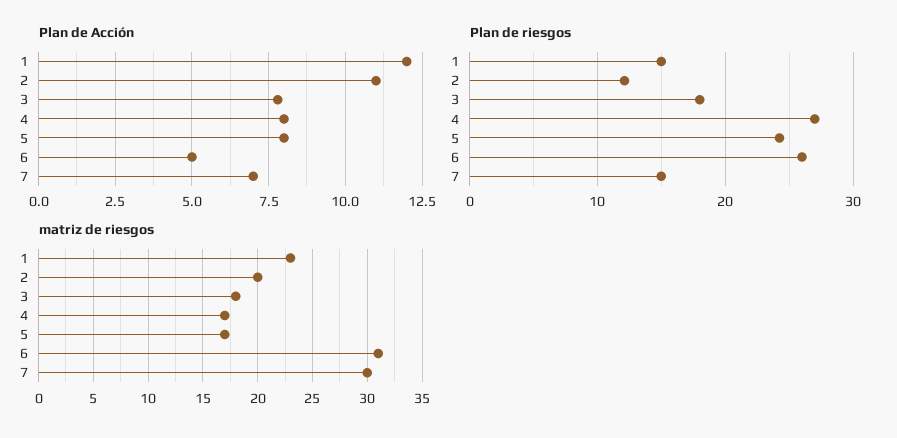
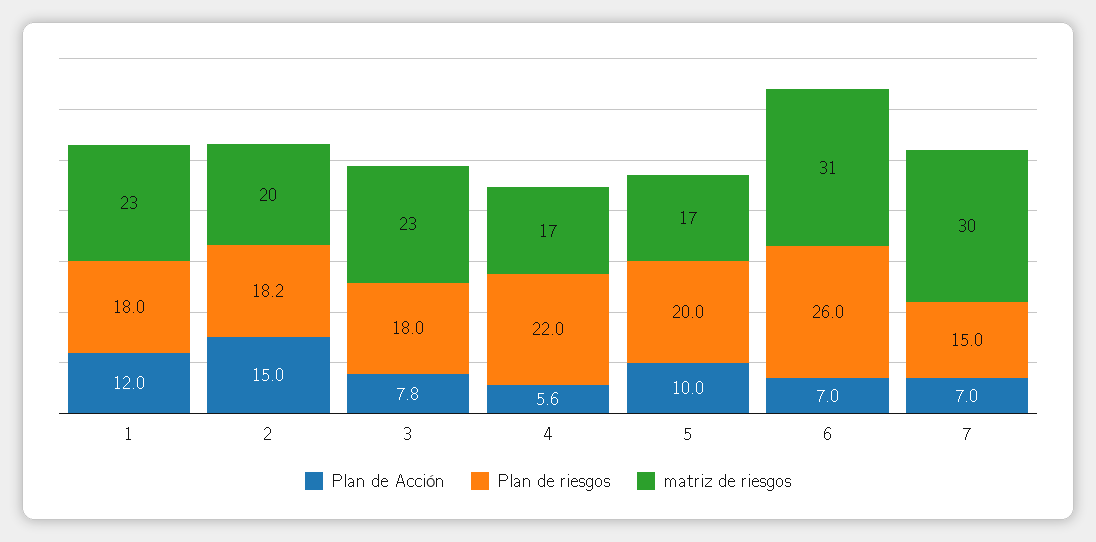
  {
    "Plan de Acción": {
      "1": 12,
-     "2": 11,
+     "2": 15,
      "3": 7.8,
-     "4": 8,
+     "4": 5.6,
-     "5": 8,
+     "5": 10,
-     "6": 5,
+     "6": 7,
      "7": 7
    },
    "Plan de riesgos": {
-     "1": 15,
+     "1": 18,
-     "2": 12,
+     "2": 18.2,
      "3": 18,
-     "4": 27,
+     "4": 22,
-     "5": 24,
+     "5": 20,
      "6": 26,
      "7": 15
    },
    "matriz de riesgos": {
      "1": 23,
      "2": 20,
-     "3": 18,
+     "3": 23,
      "4": 17,
      "5": 17,
      "6": 31,
      "7": 30
    }
  }

